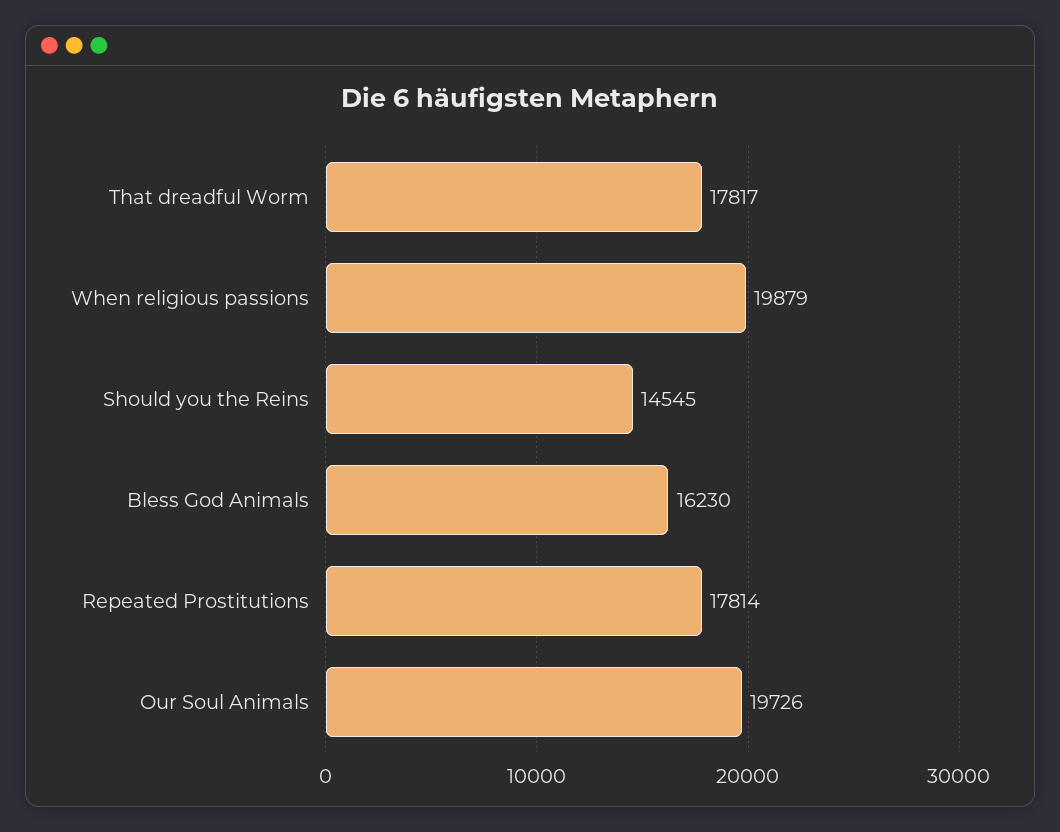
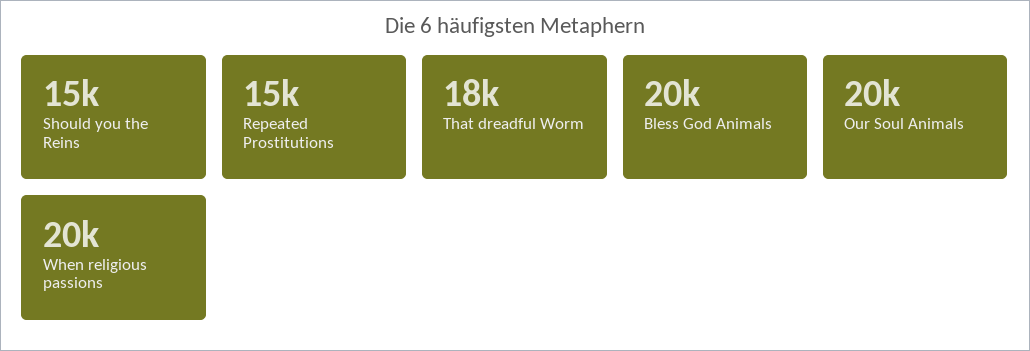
  {
    "That dreadful Worm": 17817,
    "When religious passions": 19879,
    "Should you the Reins": 14545,
-   "Bless God Animals": 16230,
+   "Bless God Animals": 20000,
-   "Repeated Prostitutions": 17814,
+   "Repeated Prostitutions": 15000,
    "Our Soul Animals": 19726
  }

